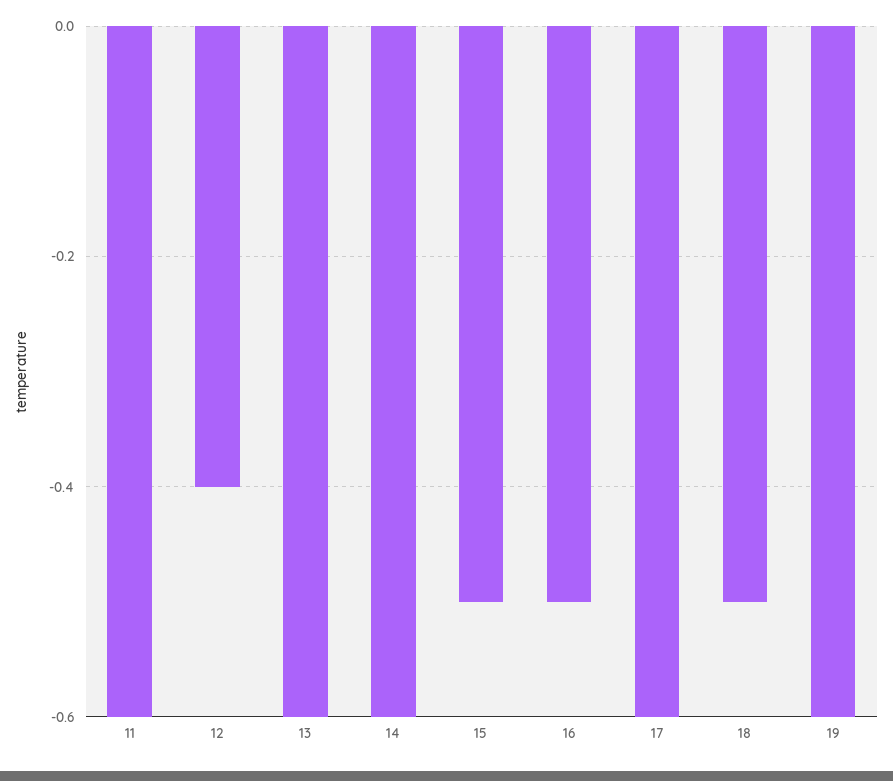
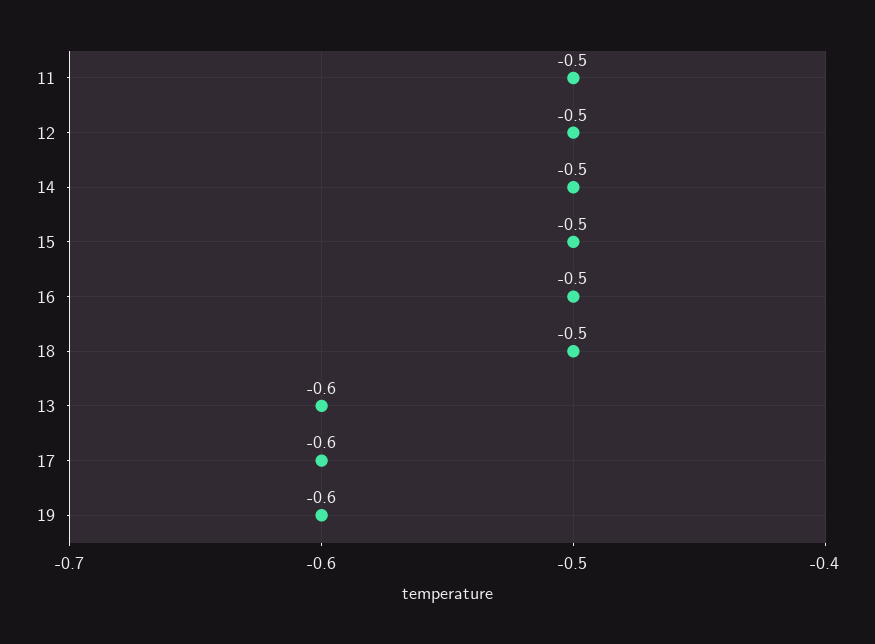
  {
-   "11": -0.6,
+   "11": -0.5,
-   "12": -0.4,
+   "12": -0.5,
    "13": -0.6,
-   "14": -0.6,
+   "14": -0.5,
    "15": -0.5,
    "16": -0.5,
    "17": -0.6,
    "18": -0.5,
    "19": -0.6
  }

